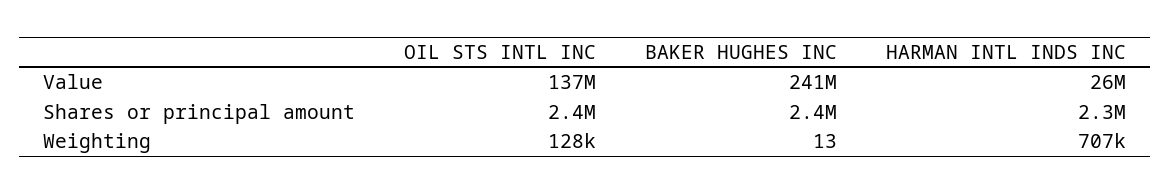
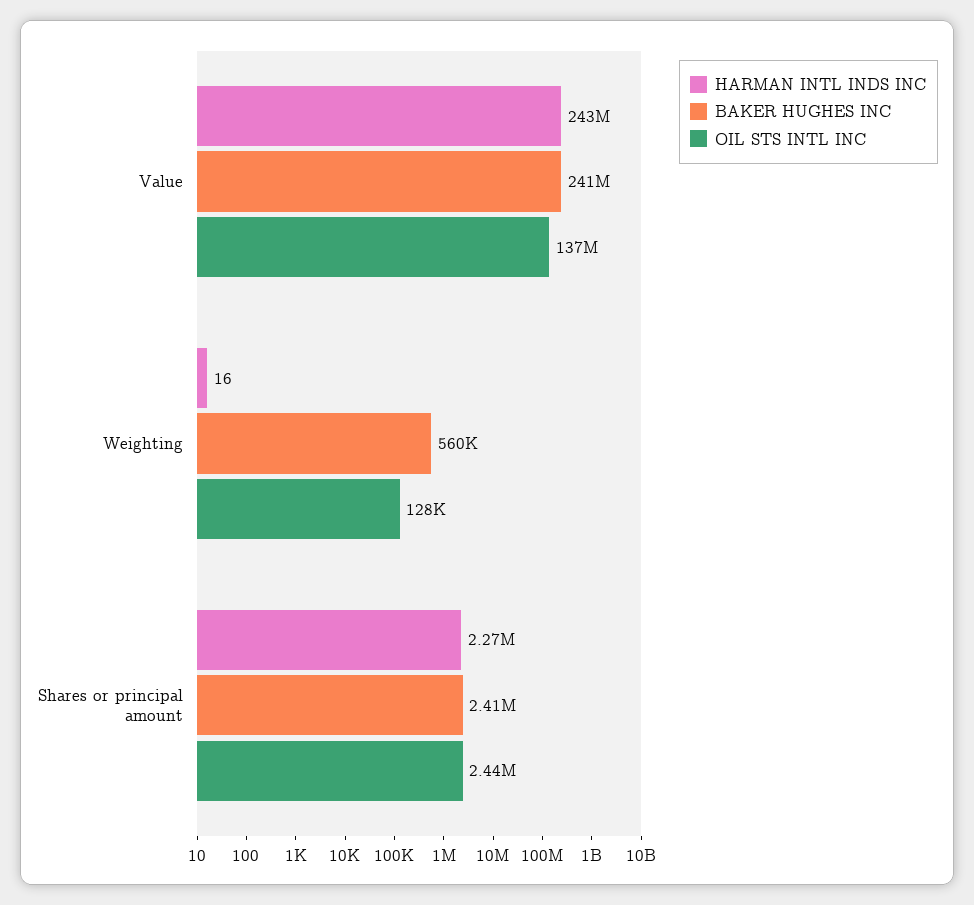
  {
    "OIL STS INTL INC": {
      "Value": 137000000,
      "Shares or principal amount": 2440000,
      "Weighting": 128000
    },
    "BAKER HUGHES INC": {
      "Value": 241000000,
      "Shares or principal amount": 2410000,
-     "Weighting": 13
+     "Weighting": 560000
    },
    "HARMAN INTL INDS INC": {
-     "Value": 26000000,
+     "Value": 243000000,
      "Shares or principal amount": 2270000,
-     "Weighting": 707000
+     "Weighting": 16
    }
  }

